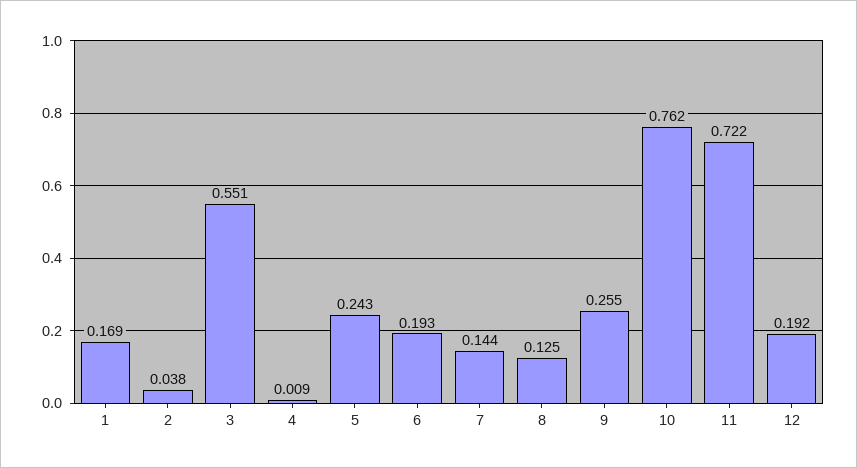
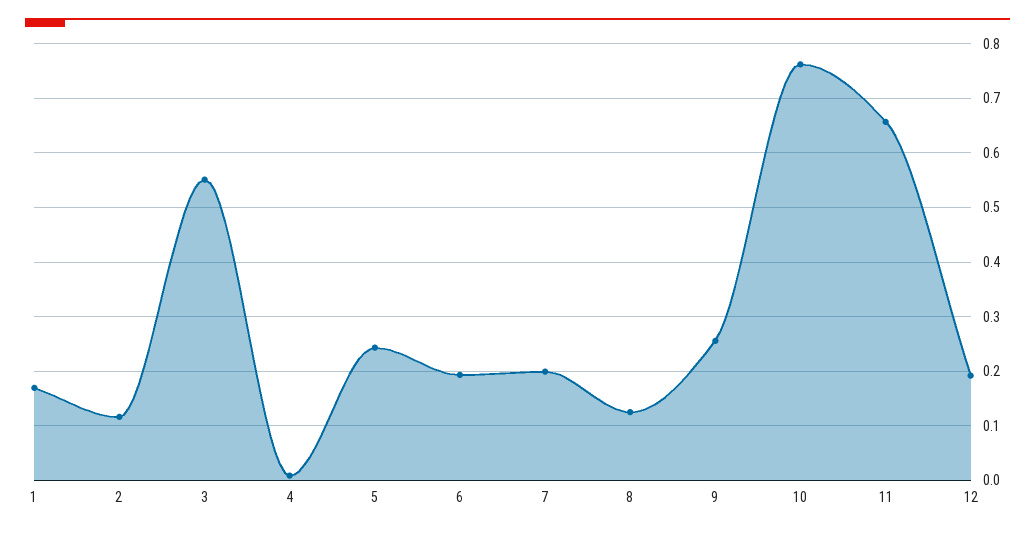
  {
    "1": 0.169,
-   "2": 0.038,
+   "2": 0.12,
    "3": 0.551,
    "4": 0.009,
    "5": 0.243,
    "6": 0.193,
-   "7": 0.144,
+   "7": 0.2,
    "8": 0.125,
    "9": 0.255,
    "10": 0.762,
-   "11": 0.722,
+   "11": 0.66,
    "12": 0.192
  }

